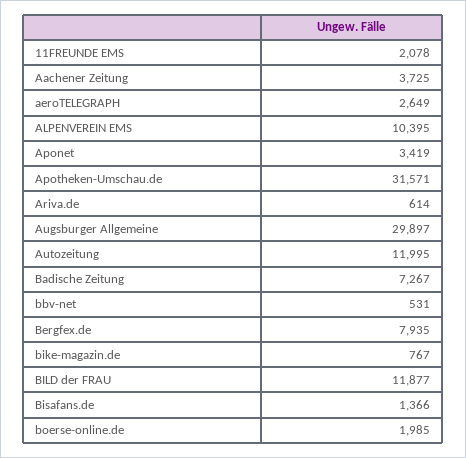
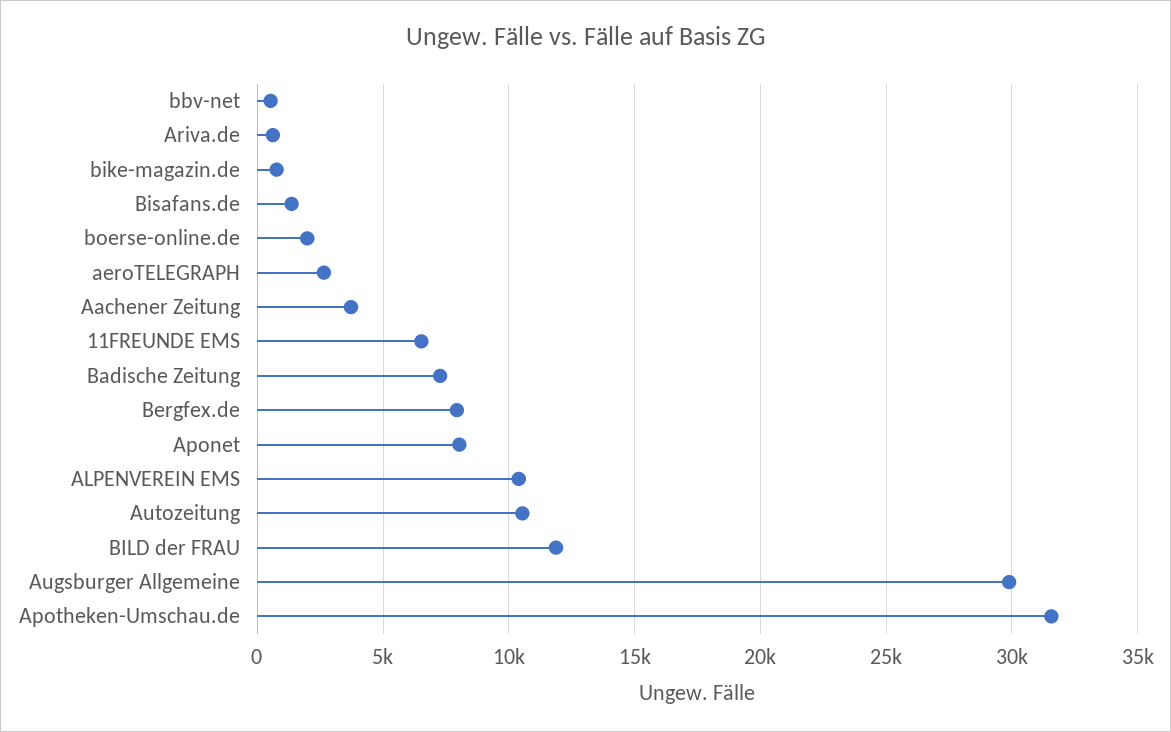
  {
-   "11FREUNDE EMS": 2078,
+   "11FREUNDE EMS": 6500,
    "Aachener Zeitung": 3725,
    "aeroTELEGRAPH": 2649,
    "ALPENVEREIN EMS": 10395,
-   "Aponet": 3419,
+   "Aponet": 8000,
    "Apotheken-Umschau.de": 31571,
    "Ariva.de": 614,
    "Augsburger Allgemeine": 29897,
-   "Autozeitung": 11995,
+   "Autozeitung": 10500,
    "Badische Zeitung": 7267,
    "bbv-net": 531,
    "Bergfex.de": 7935,
    "bike-magazin.de": 767,
    "BILD der FRAU": 11877,
    "Bisafans.de": 1366,
    "boerse-online.de": 1985
  }

